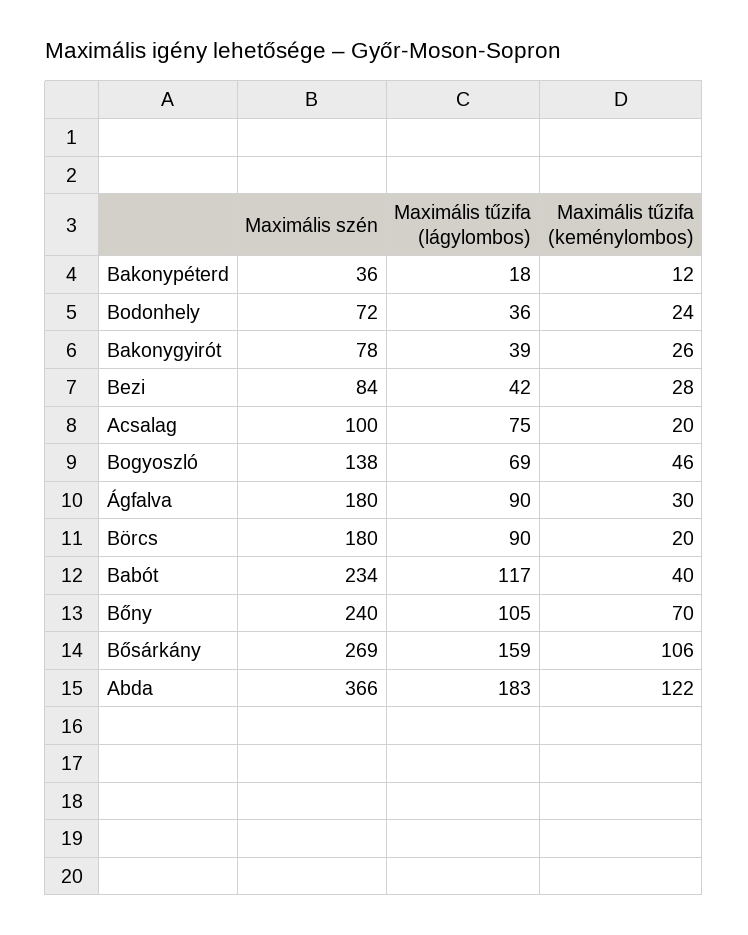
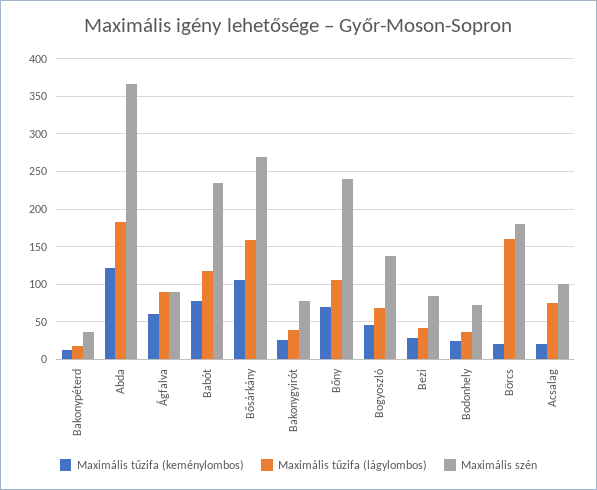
  {
    "Maximális szén": {
      "Bakonypéterd": 36,
      "Bodonhely": 72,
      "Bakonygyirót": 78,
      "Bezi": 84,
      "Acsalag": 100,
      "Bogyoszló": 138,
-     "Ágfalva": 180,
+     "Ágfalva": 90,
      "Börcs": 180,
      "Babót": 234,
      "Bőny": 240,
      "Bősárkány": 269,
      "Abda": 366
    },
    "Maximális tűzifa (lágylombos)": {
      "Bakonypéterd": 18,
      "Bodonhely": 36,
      "Bakonygyirót": 39,
      "Bezi": 42,
      "Acsalag": 75,
      "Bogyoszló": 69,
      "Ágfalva": 90,
-     "Börcs": 90,
+     "Börcs": 160,
      "Babót": 117,
      "Bőny": 105,
      "Bősárkány": 159,
      "Abda": 183
    },
    "Maximális tűzifa (keménylombos)": {
      "Bakonypéterd": 12,
      "Bodonhely": 24,
      "Bakonygyirót": 26,
      "Bezi": 28,
      "Acsalag": 20,
      "Bogyoszló": 46,
-     "Ágfalva": 30,
+     "Ágfalva": 60,
      "Börcs": 20,
-     "Babót": 40,
+     "Babót": 80,
      "Bőny": 70,
      "Bősárkány": 106,
      "Abda": 122
    }
  }

